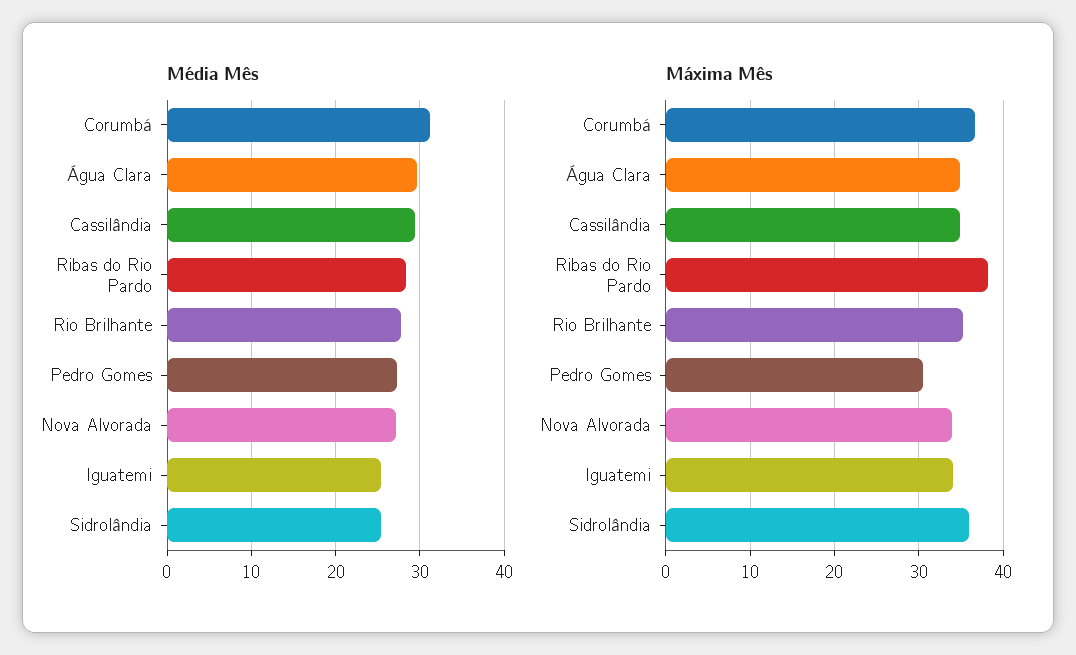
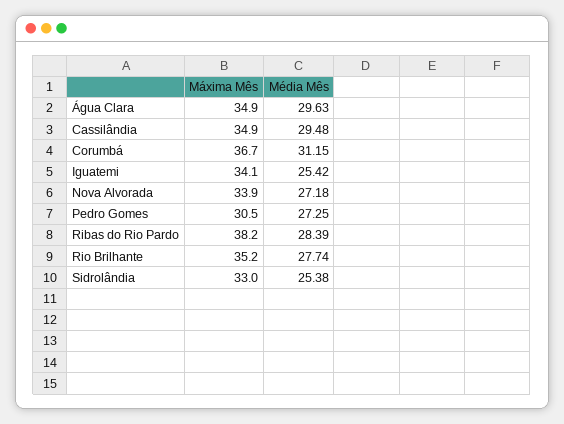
  {
    "Média Mês": {
      "Corumbá": 31.15,
      "Água Clara": 29.63,
      "Cassilândia": 29.48,
      "Ribas do Rio Pardo": 28.39,
      "Rio Brilhante": 27.74,
      "Pedro Gomes": 27.25,
      "Nova Alvorada": 27.18,
      "Iguatemi": 25.42,
      "Sidrolândia": 25.38
    },
    "Máxima Mês": {
      "Corumbá": 36.7,
      "Água Clara": 34.9,
      "Cassilândia": 34.9,
      "Ribas do Rio Pardo": 38.2,
      "Rio Brilhante": 35.2,
      "Pedro Gomes": 30.5,
      "Nova Alvorada": 33.9,
      "Iguatemi": 34.1,
-     "Sidrolândia": 36
+     "Sidrolândia": 33
    }
  }

